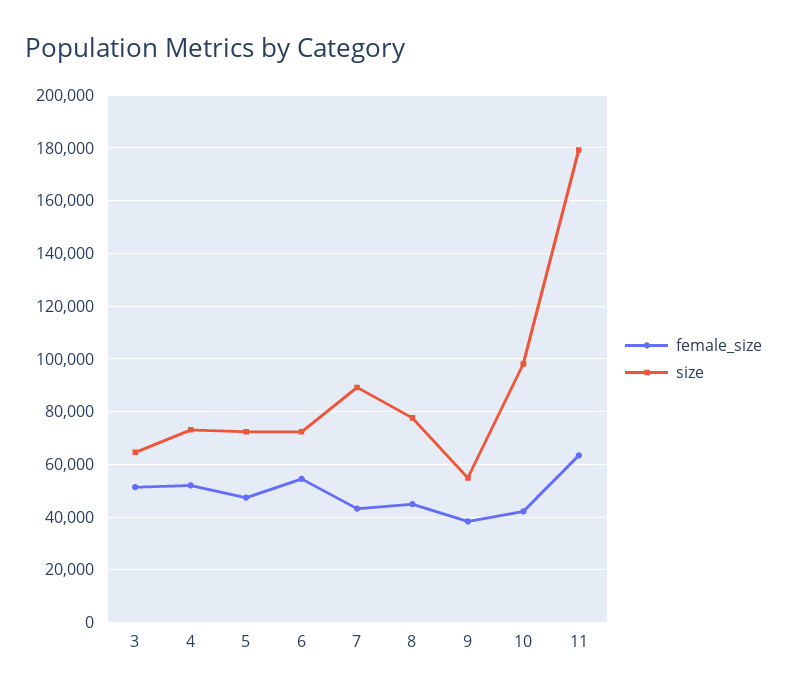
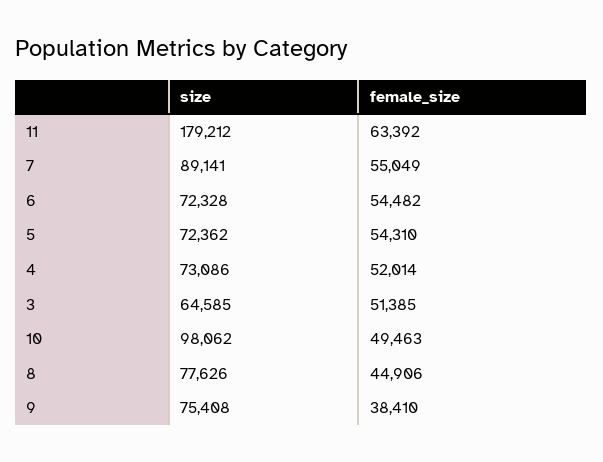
  {
    "female_size": {
      "3": 51385,
      "4": 52014,
-     "5": 47500,
+     "5": 54310,
      "6": 54482,
-     "7": 42500,
+     "7": 55049,
      "8": 44906,
      "9": 38410,
-     "10": 42500,
+     "10": 49463,
      "11": 63392
    },
    "size": {
      "3": 64585,
      "4": 73086,
      "5": 72362,
      "6": 72328,
      "7": 89141,
      "8": 77626,
-     "9": 55000,
+     "9": 75408,
      "10": 98062,
      "11": 179212
    }
  }

